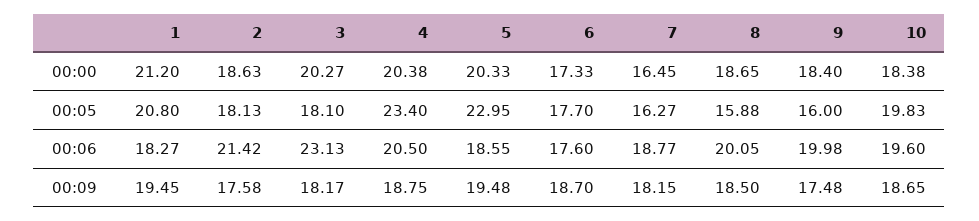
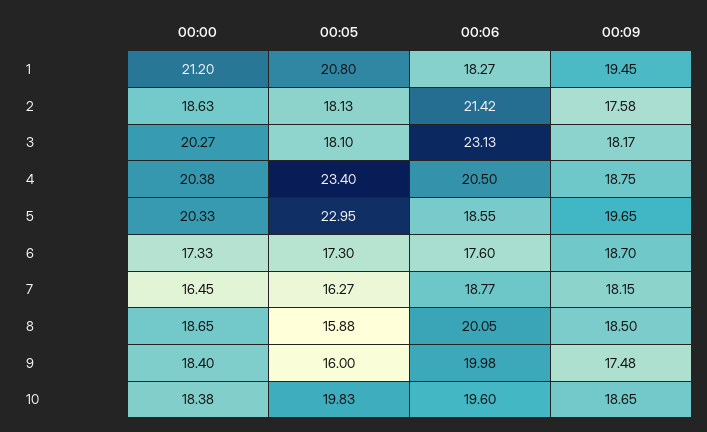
  {
    "1": {
      "00:00": 21.2,
      "00:05": 20.8,
      "00:06": 18.27,
      "00:09": 19.45
    },
    "2": {
      "00:00": 18.63,
      "00:05": 18.13,
      "00:06": 21.42,
      "00:09": 17.58
    },
    "3": {
      "00:00": 20.27,
      "00:05": 18.1,
      "00:06": 23.13,
      "00:09": 18.17
    },
    "4": {
      "00:00": 20.38,
      "00:05": 23.4,
      "00:06": 20.5,
      "00:09": 18.75
    },
    "5": {
      "00:00": 20.33,
      "00:05": 22.95,
      "00:06": 18.55,
-     "00:09": 19.48
+     "00:09": 19.65
    },
    "6": {
      "00:00": 17.33,
-     "00:05": 17.7,
+     "00:05": 17.3,
      "00:06": 17.6,
      "00:09": 18.7
    },
    "7": {
      "00:00": 16.45,
      "00:05": 16.27,
      "00:06": 18.77,
      "00:09": 18.15
    },
    "8": {
      "00:00": 18.65,
      "00:05": 15.88,
      "00:06": 20.05,
      "00:09": 18.5
    },
    "9": {
      "00:00": 18.4,
      "00:05": 16,
      "00:06": 19.98,
      "00:09": 17.48
    },
    "10": {
      "00:00": 18.38,
      "00:05": 19.83,
      "00:06": 19.6,
      "00:09": 18.65
    }
  }

